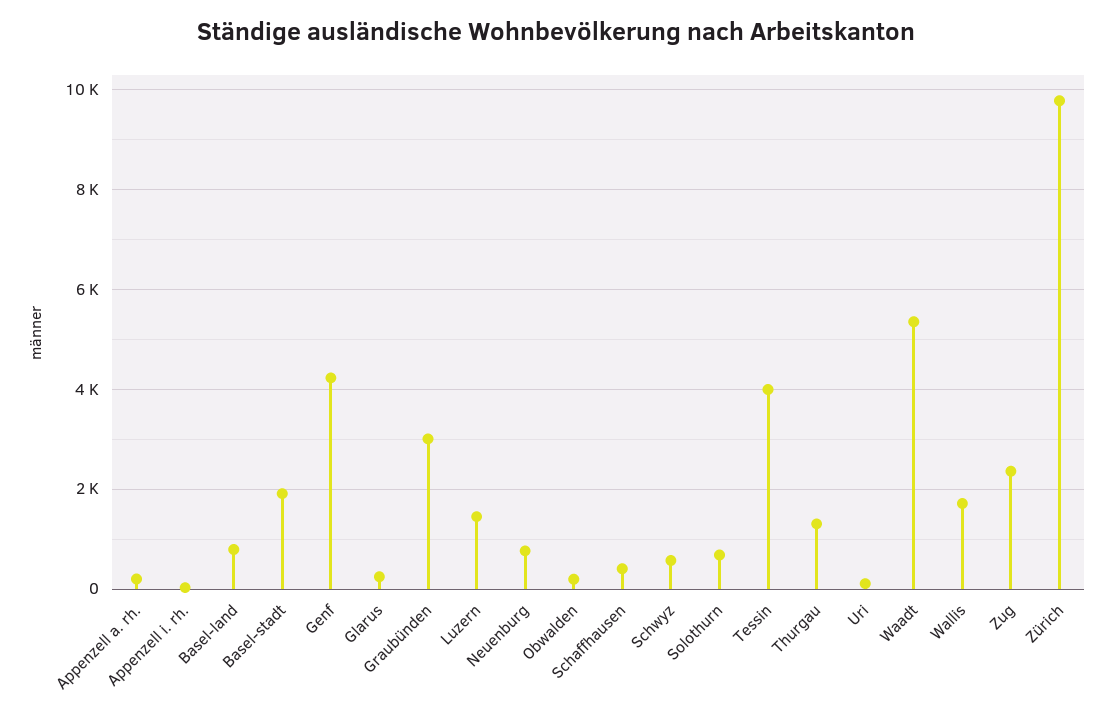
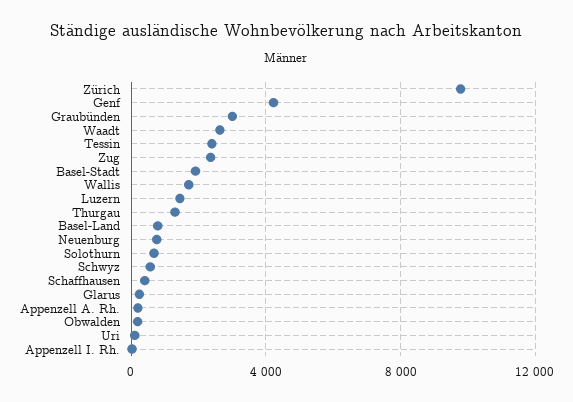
  {
    "Appenzell a. rh.": 200,
    "Appenzell i. rh.": 0,
    "Basel-land": 800,
    "Basel-stadt": 2000,
    "Genf": 4200,
    "Glarus": 200,
    "Graubünden": 3000,
    "Luzern": 1400,
    "Neuenburg": 800,
    "Obwalden": 200,
    "Schaffhausen": 400,
    "Schwyz": 600,
    "Solothurn": 600,
-   "Tessin": 4000,
+   "Tessin": 2500,
    "Thurgau": 1400,
    "Uri": 200,
-   "Waadt": 5400,
+   "Waadt": 2500,
    "Wallis": 1800,
    "Zug": 2400,
    "Zürich": 9800
  }

